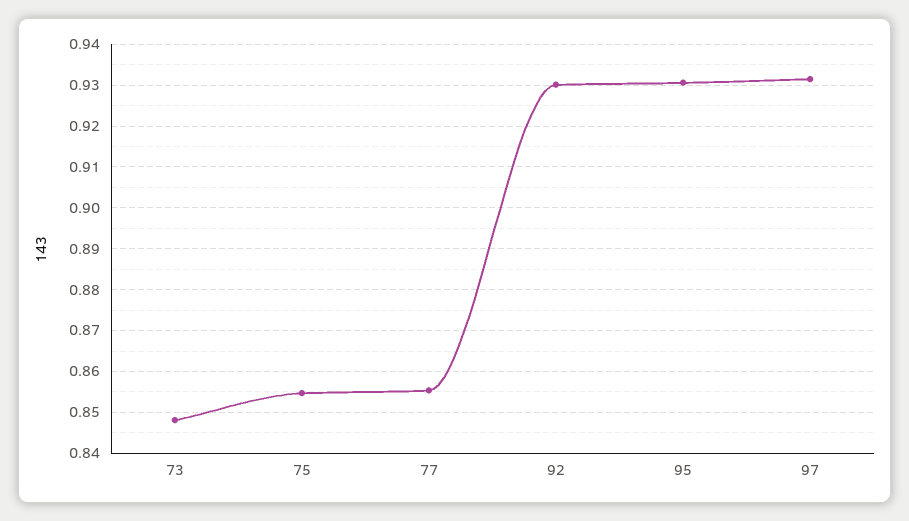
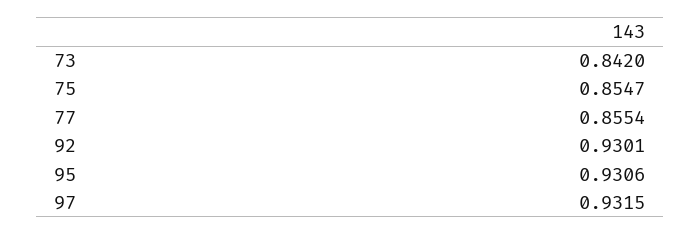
  {
-   "73": 0.848,
+   "73": 0.842,
    "75": 0.8547,
    "77": 0.8554,
    "92": 0.9301,
    "95": 0.9306,
    "97": 0.9315
  }

